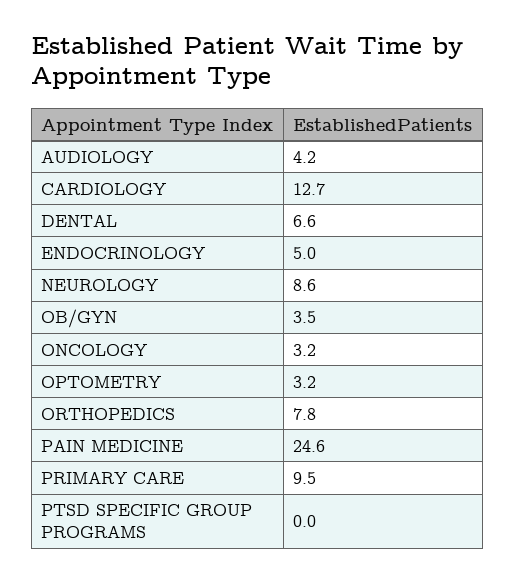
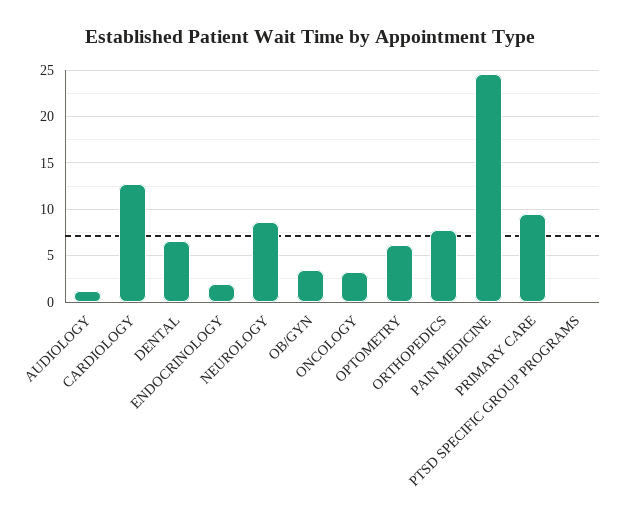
  {
-   "AUDIOLOGY": 4.2,
+   "AUDIOLOGY": 1,
    "CARDIOLOGY": 12.7,
    "DENTAL": 6.6,
-   "ENDOCRINOLOGY": 5,
+   "ENDOCRINOLOGY": 2,
    "NEUROLOGY": 8.6,
    "OB/GYN": 3.5,
    "ONCOLOGY": 3.2,
-   "OPTOMETRY": 3.2,
+   "OPTOMETRY": 6,
    "ORTHOPEDICS": 7.8,
    "PAIN MEDICINE": 24.6,
    "PRIMARY CARE": 9.5,
    "PTSD SPECIFIC GROUP PROGRAMS": 0
  }

